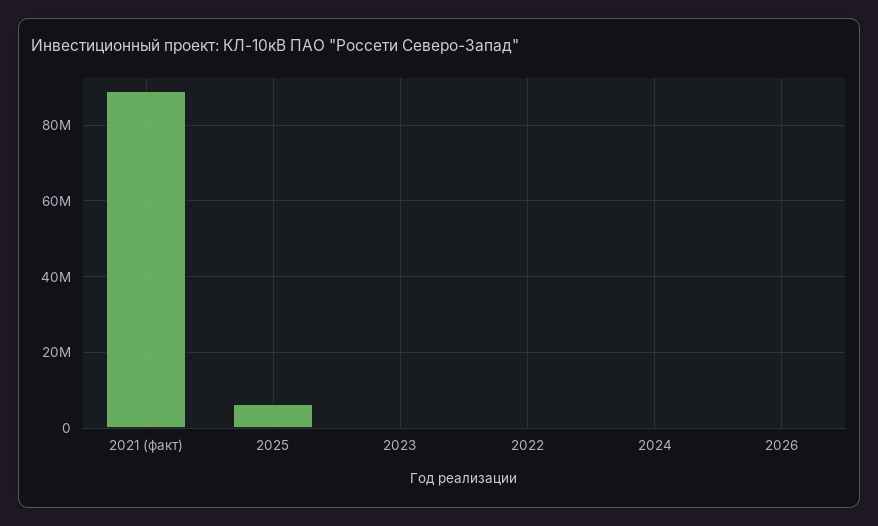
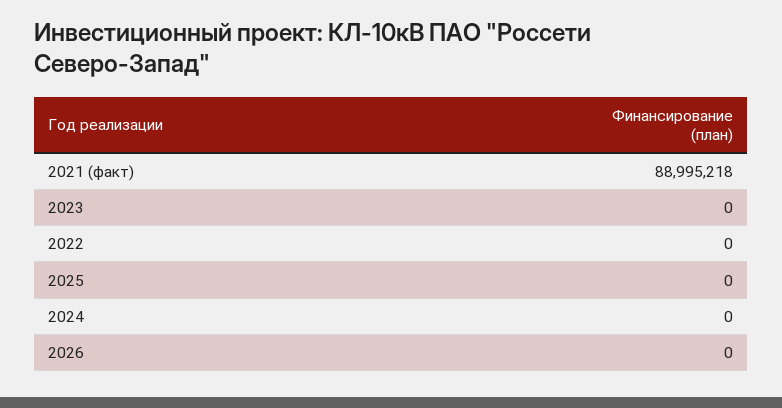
  {
    "2021 (факт)": 88995218,
-   "2025": 6000000,
+   "2025": 0,
    "2023": 0,
    "2022": 0,
    "2024": 0,
    "2026": 0
  }

